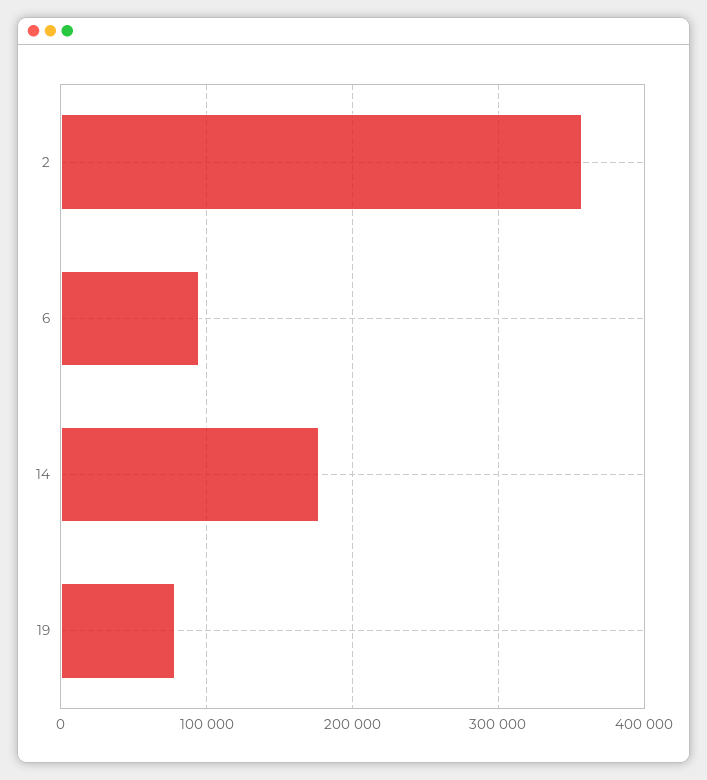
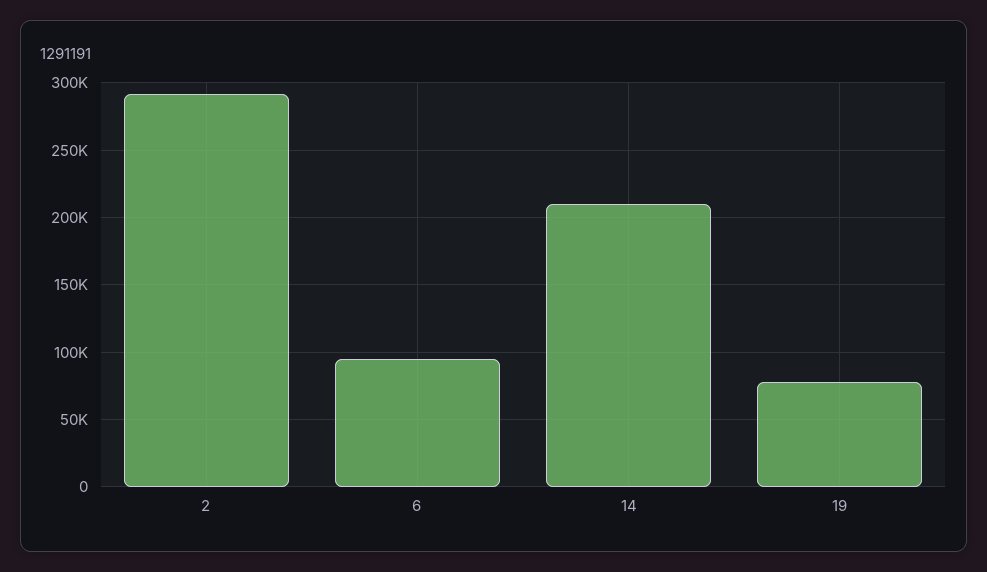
  {
-   "2": 360000,
+   "2": 290000,
    "6": 95000,
-   "14": 180000,
+   "14": 210000,
    "19": 80000
  }

